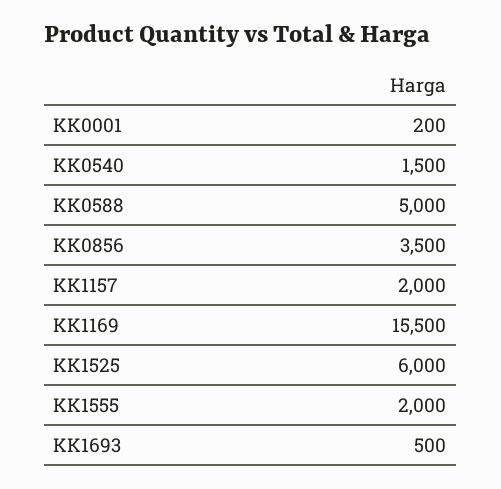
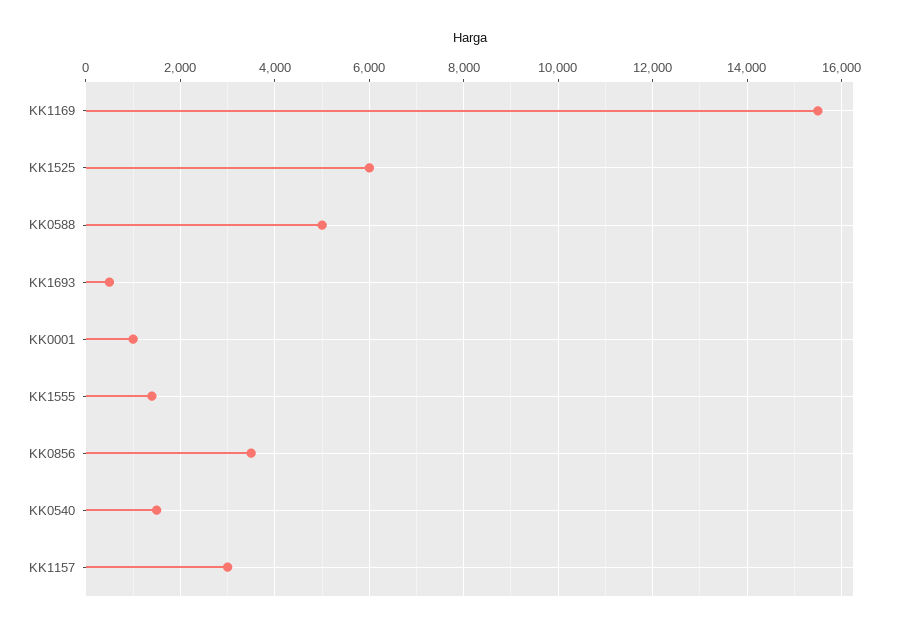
  {
-   "KK0001": 200,
+   "KK0001": 1000,
    "KK0540": 1500,
    "KK0588": 5000,
    "KK0856": 3500,
-   "KK1157": 2000,
+   "KK1157": 3000,
    "KK1169": 15500,
    "KK1525": 6000,
-   "KK1555": 2000,
+   "KK1555": 1400,
    "KK1693": 500
  }

